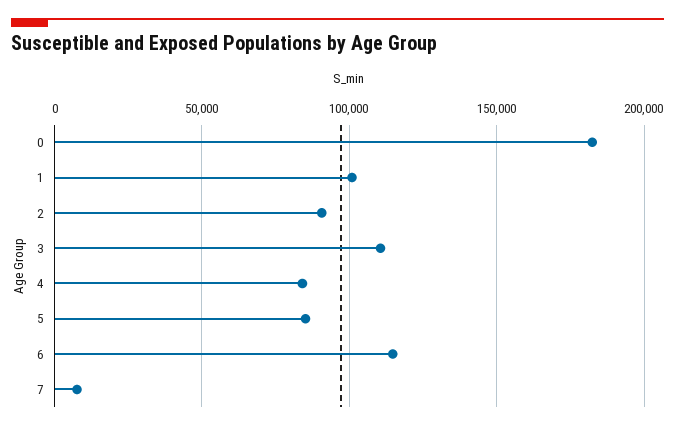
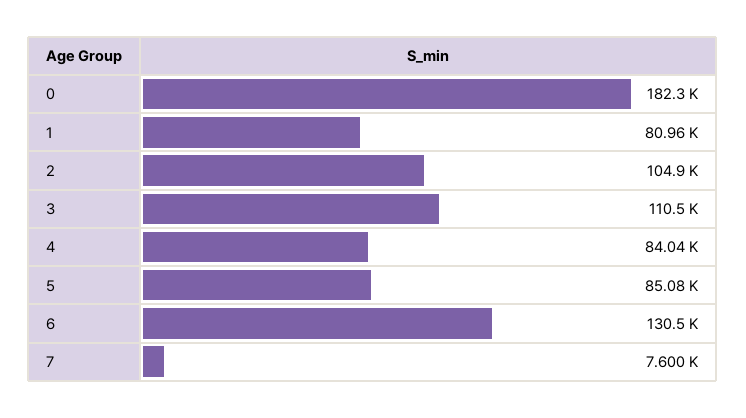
  {
    "0": 182300,
-   "1": 100000,
+   "1": 80960,
-   "2": 90000,
+   "2": 104900,
    "3": 110500,
    "4": 84040,
    "5": 85080,
-   "6": 115000,
+   "6": 130500,
    "7": 7600
  }

